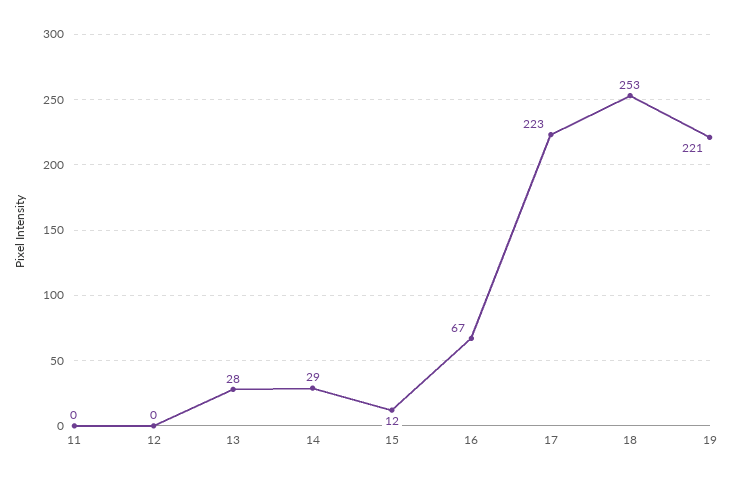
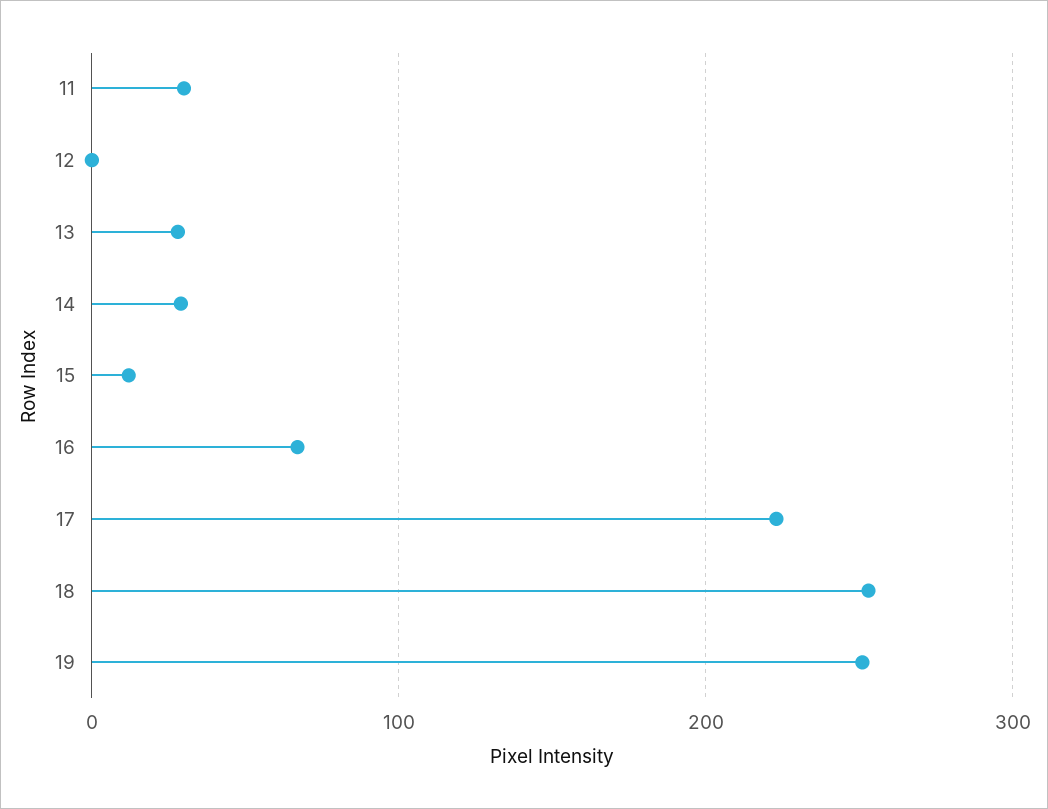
  {
-   "11": 0,
+   "11": 30,
    "12": 0,
    "13": 28,
    "14": 29,
    "15": 12,
    "16": 67,
    "17": 223,
    "18": 253,
-   "19": 221
+   "19": 250
  }

